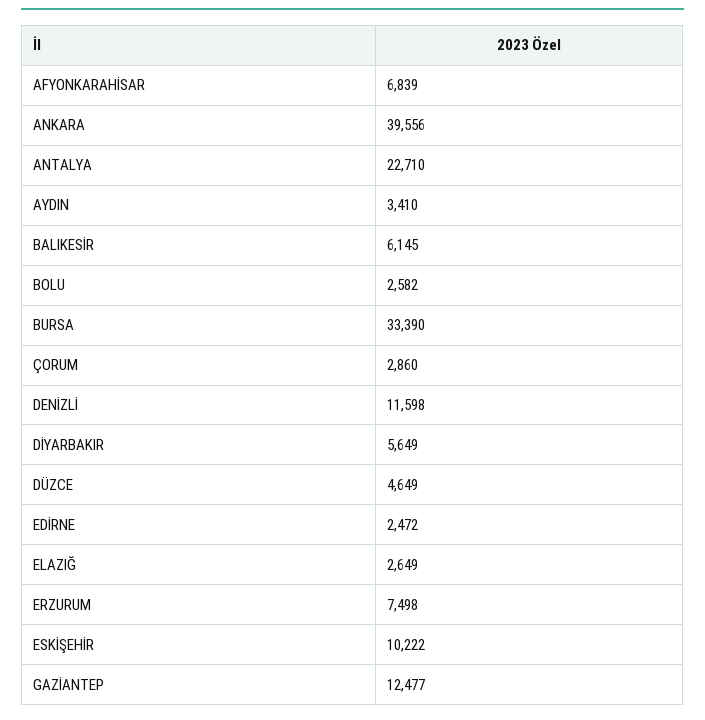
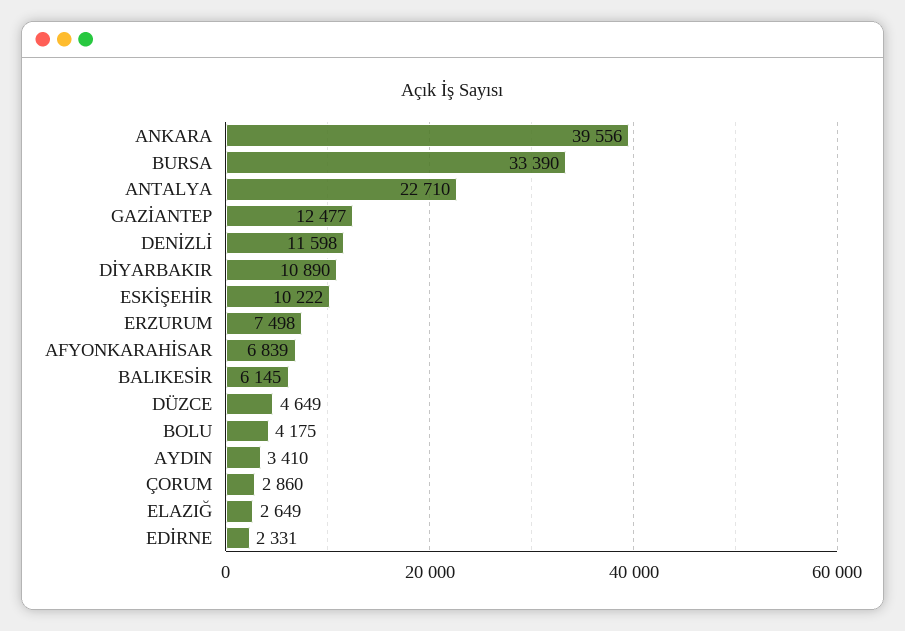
  {
    "AFYONKARAHİSAR": 6839,
    "ANKARA": 39556,
    "ANTALYA": 22710,
    "AYDIN": 3410,
    "BALIKESİR": 6145,
-   "BOLU": 2582,
+   "BOLU": 4175,
    "BURSA": 33390,
    "ÇORUM": 2860,
    "DENİZLİ": 11598,
-   "DİYARBAKIR": 5649,
+   "DİYARBAKIR": 10890,
    "DÜZCE": 4649,
-   "EDİRNE": 2472,
+   "EDİRNE": 2331,
    "ELAZIĞ": 2649,
    "ERZURUM": 7498,
    "ESKİŞEHİR": 10222,
    "GAZİANTEP": 12477
  }

